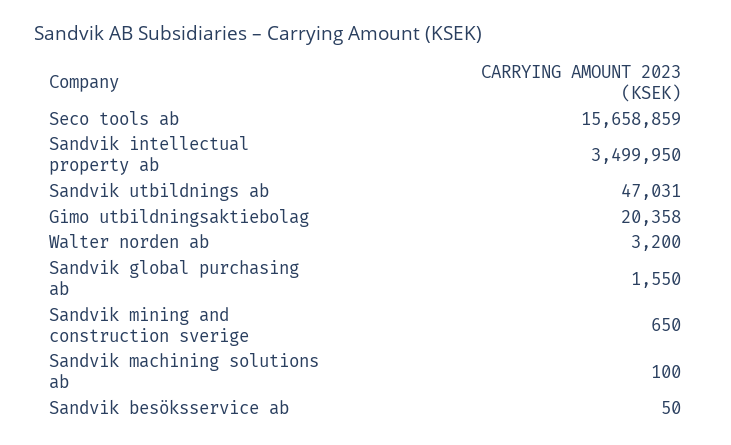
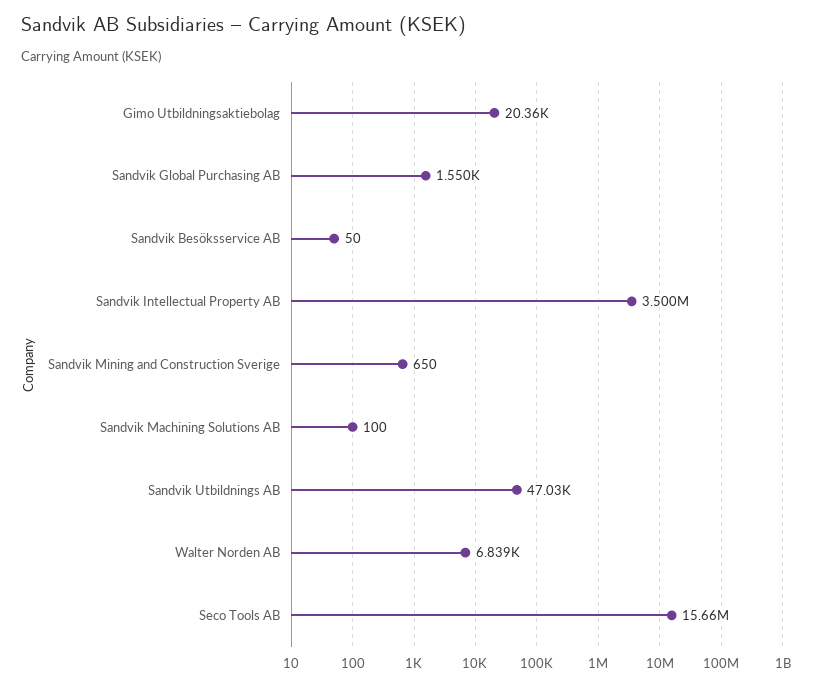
  {
    "Seco tools ab": 15658859,
    "Sandvik intellectual property ab": 3499950,
    "Sandvik utbildnings ab": 47031,
    "Gimo utbildningsaktiebolag": 20358,
-   "Walter norden ab": 3200,
+   "Walter norden ab": 6839,
    "Sandvik global purchasing ab": 1550,
    "Sandvik mining and construction sverige": 650,
    "Sandvik machining solutions ab": 100,
    "Sandvik besöksservice ab": 50
  }

